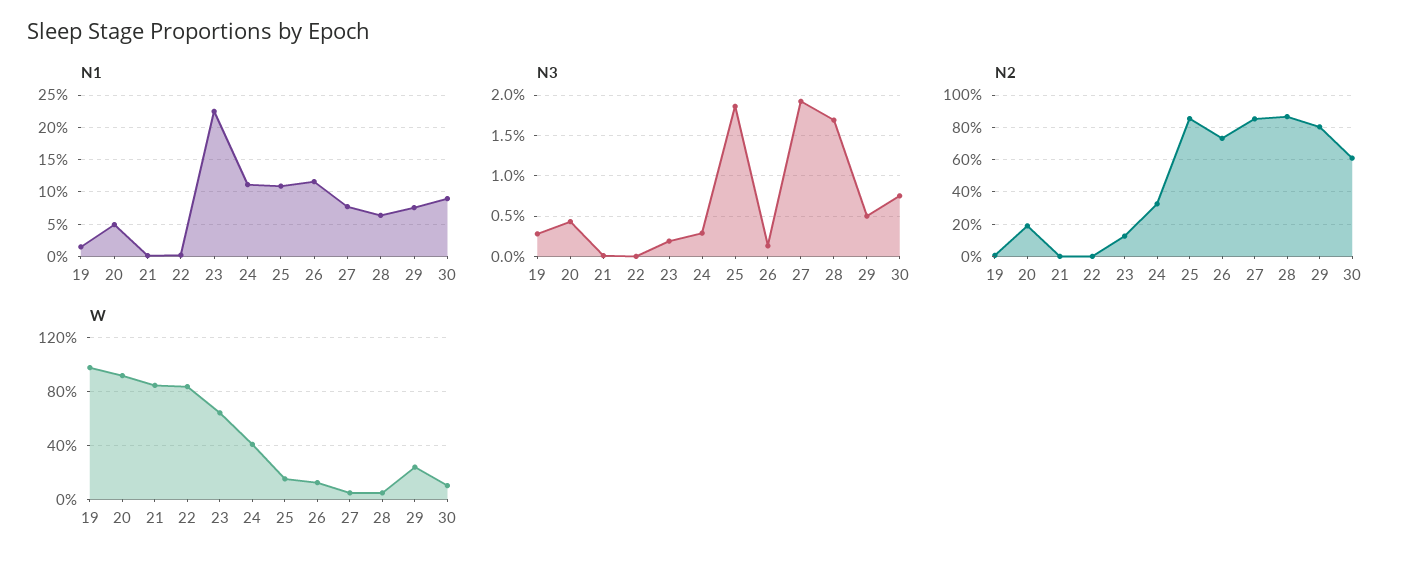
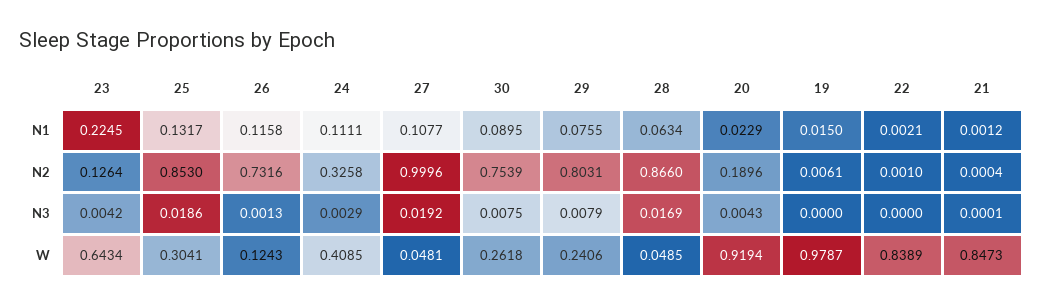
  {
    "N1": {
      "19": 0.015,
-     "20": 0.05,
+     "20": 0.0229,
      "21": 0.0012,
      "22": 0.0021,
      "23": 0.2245,
      "24": 0.1111,
-     "25": 0.11,
+     "25": 0.1317,
      "26": 0.1158,
-     "27": 0.08,
+     "27": 0.1077,
      "28": 0.0634,
      "29": 0.0755,
      "30": 0.0895
    },
    "N3": {
-     "19": 0.003,
+     "19": 0,
      "20": 0.0043,
      "21": 0.0001,
      "22": 0,
-     "23": 0.002,
+     "23": 0.0042,
      "24": 0.0029,
      "25": 0.0186,
      "26": 0.0013,
      "27": 0.0192,
      "28": 0.0169,
-     "29": 0.005,
+     "29": 0.0079,
      "30": 0.0075
    },
    "N2": {
      "19": 0.0061,
      "20": 0.1896,
      "21": 0.0004,
      "22": 0.001,
      "23": 0.1264,
      "24": 0.3258,
      "25": 0.853,
      "26": 0.7316,
-     "27": 0.85,
+     "27": 0.9996,
      "28": 0.866,
      "29": 0.8031,
-     "30": 0.6
+     "30": 0.7539
    },
    "W": {
      "19": 0.9787,
      "20": 0.9194,
      "21": 0.8473,
      "22": 0.8389,
      "23": 0.6434,
      "24": 0.4085,
-     "25": 0.15,
+     "25": 0.3041,
      "26": 0.1243,
      "27": 0.0481,
      "28": 0.0485,
      "29": 0.2406,
-     "30": 0.1
+     "30": 0.2618
    }
  }

